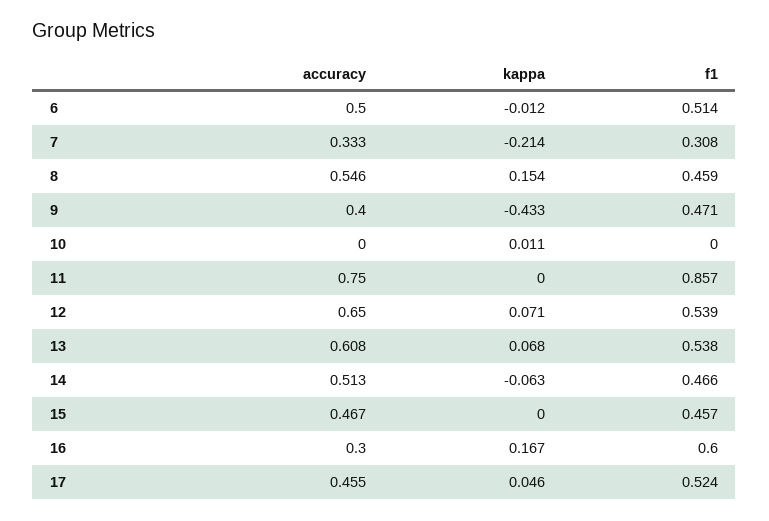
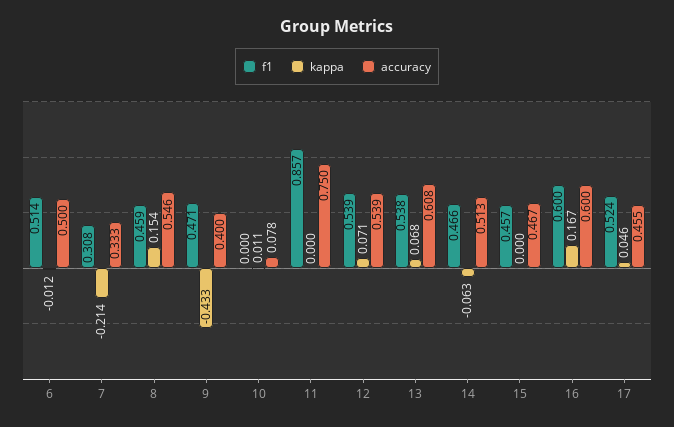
  {
    "accuracy": {
      "6": 0.5,
      "7": 0.333,
      "8": 0.546,
      "9": 0.4,
-     "10": 0,
+     "10": 0.078,
      "11": 0.75,
-     "12": 0.65,
+     "12": 0.539,
      "13": 0.608,
      "14": 0.513,
      "15": 0.467,
-     "16": 0.3,
+     "16": 0.6,
      "17": 0.455
    },
    "kappa": {
      "6": -0.012,
      "7": -0.214,
      "8": 0.154,
      "9": -0.433,
      "10": 0.011,
      "11": 0,
      "12": 0.071,
      "13": 0.068,
      "14": -0.063,
      "15": 0,
      "16": 0.167,
      "17": 0.046
    },
    "f1": {
      "6": 0.514,
      "7": 0.308,
      "8": 0.459,
      "9": 0.471,
      "10": 0,
      "11": 0.857,
      "12": 0.539,
      "13": 0.538,
      "14": 0.466,
      "15": 0.457,
      "16": 0.6,
      "17": 0.524
    }
  }

